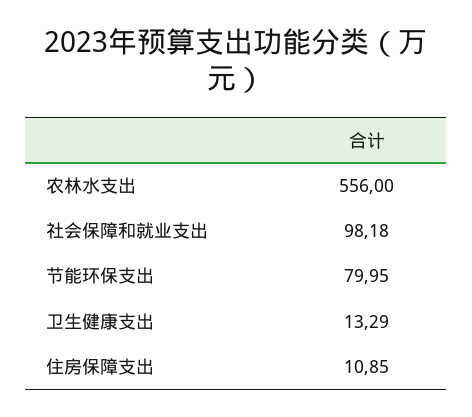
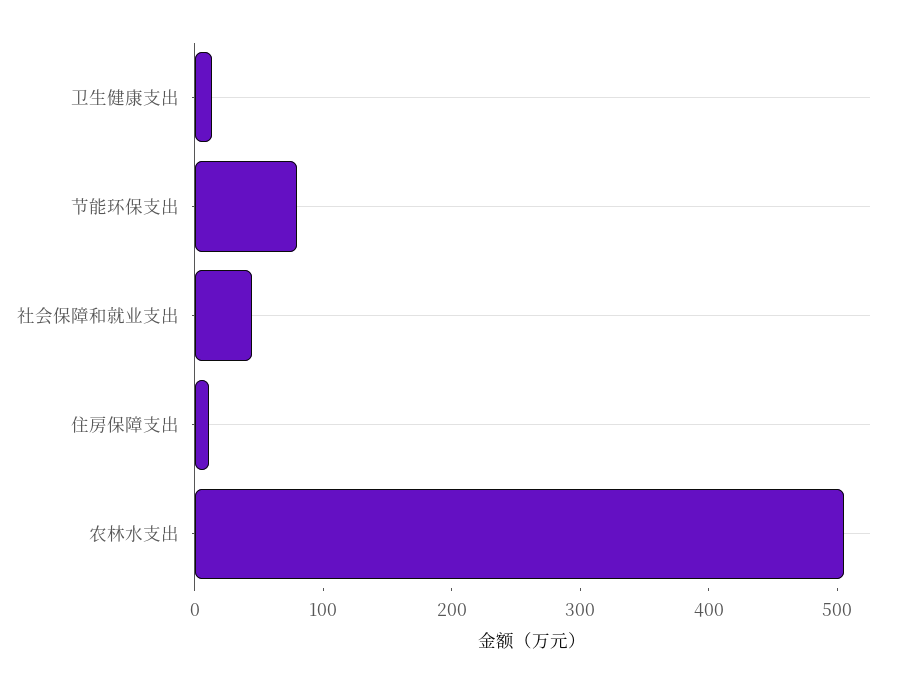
  {
-   "农林水支出": 556,
+   "农林水支出": 500,
-   "社会保障和就业支出": 98.18,
+   "社会保障和就业支出": 40,
    "节能环保支出": 79.95,
    "卫生健康支出": 13.29,
    "住房保障支出": 10.85
  }

